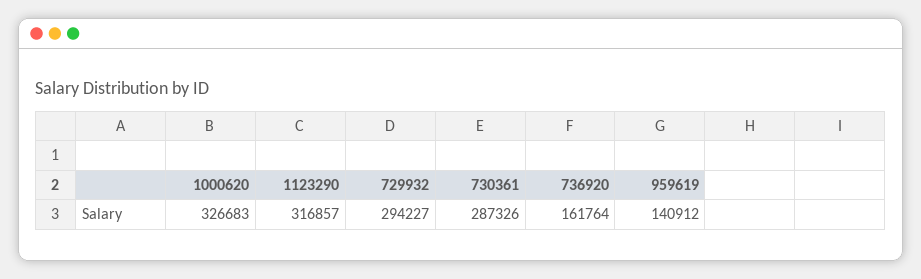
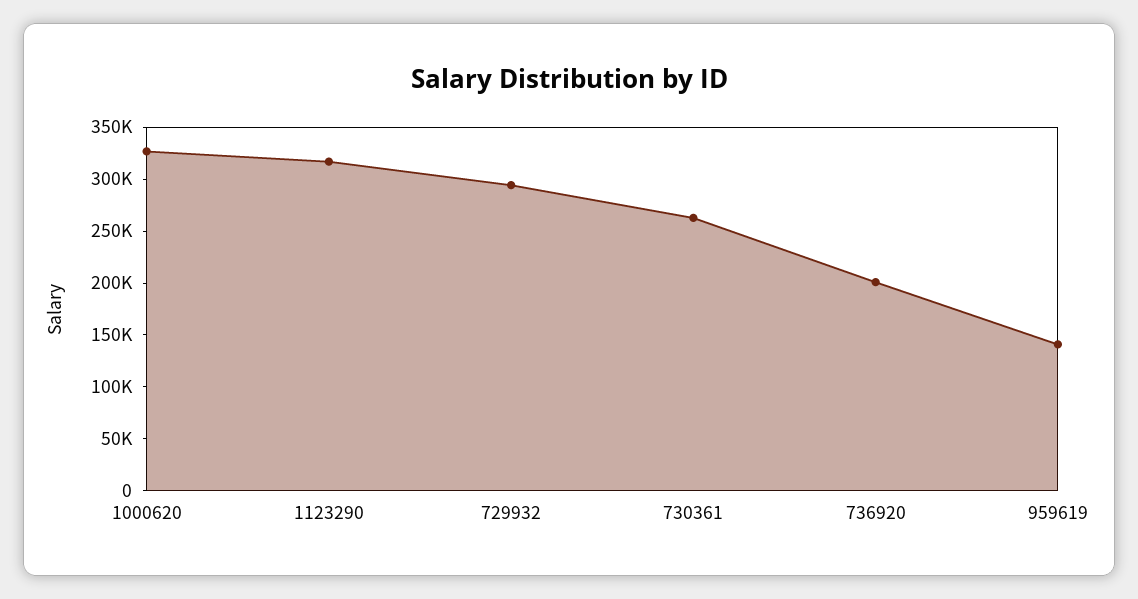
  {
    "1000620": 326683,
    "1123290": 316857,
    "729932": 294227,
-   "730361": 287326,
+   "730361": 260000,
-   "736920": 161764,
+   "736920": 200000,
    "959619": 140912
  }

